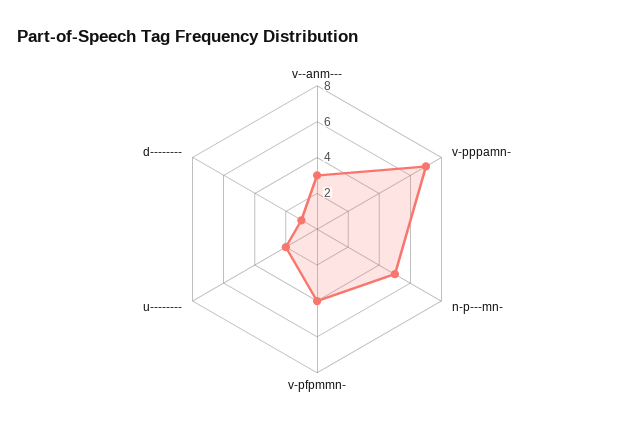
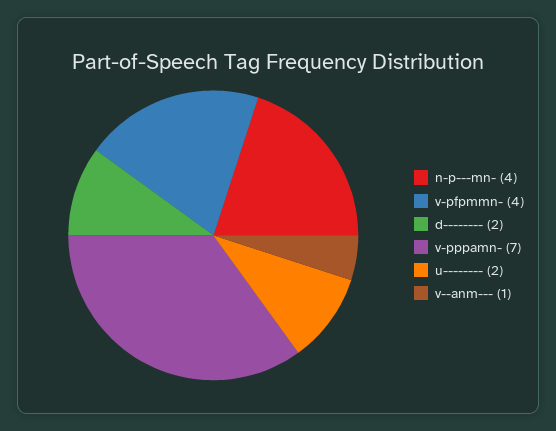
  {
-   "v--anm---": 3,
+   "v--anm---": 1,
    "v-pppamn-": 7,
-   "n-p---mn-": 5,
+   "n-p---mn-": 4,
    "v-pfpmmn-": 4,
    "u--------": 2,
-   "d--------": 1
+   "d--------": 2
  }

